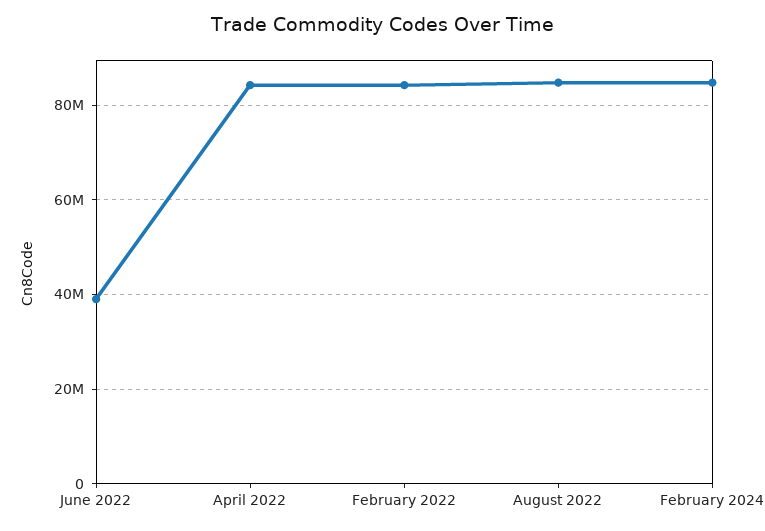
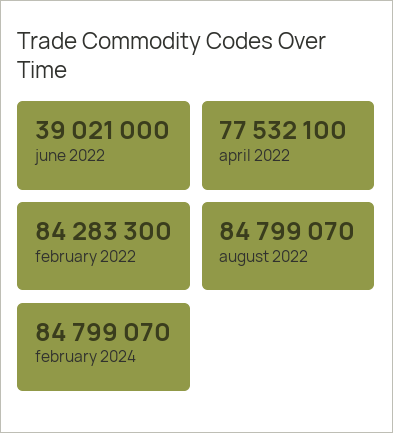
  {
    "June 2022": 39021000,
-   "April 2022": 84000000,
+   "April 2022": 77532100,
    "February 2022": 84283300,
    "August 2022": 84799070,
    "February 2024": 84799070
  }

